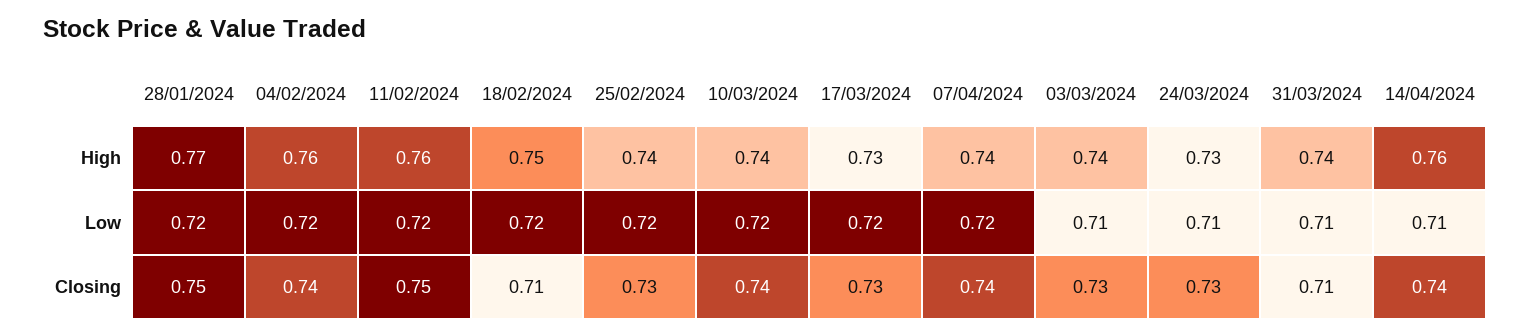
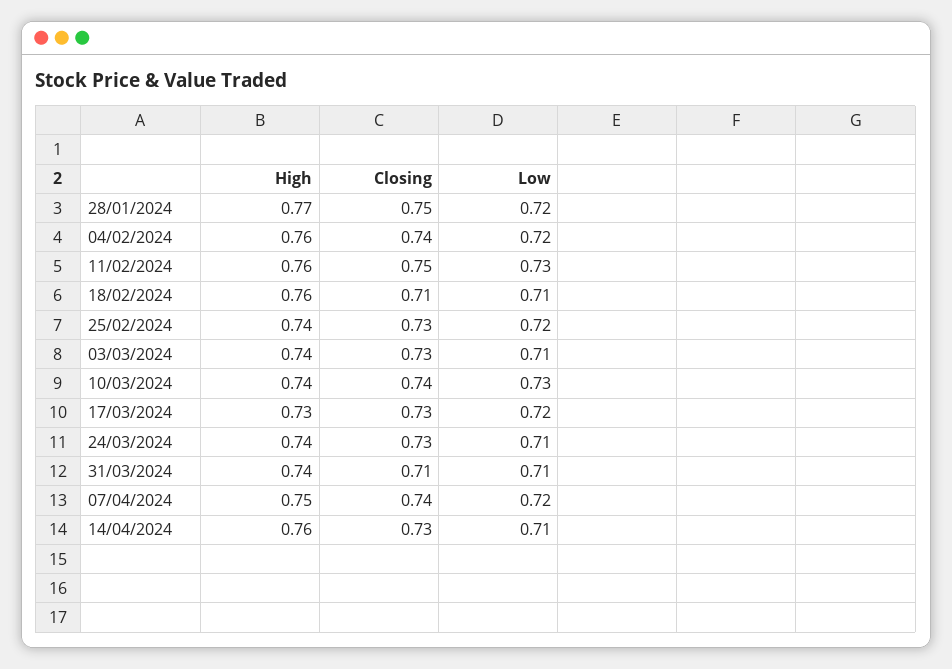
  {
    "28/01/2024": {
      "High": 0.77,
      "Low": 0.72,
      "Closing": 0.75
    },
    "04/02/2024": {
      "High": 0.76,
      "Low": 0.72,
      "Closing": 0.74
    },
    "11/02/2024": {
      "High": 0.76,
-     "Low": 0.72,
+     "Low": 0.73,
      "Closing": 0.75
    },
    "18/02/2024": {
-     "High": 0.75,
+     "High": 0.76,
-     "Low": 0.72,
+     "Low": 0.71,
      "Closing": 0.71
    },
    "25/02/2024": {
      "High": 0.74,
      "Low": 0.72,
      "Closing": 0.73
    },
    "10/03/2024": {
      "High": 0.74,
-     "Low": 0.72,
+     "Low": 0.73,
      "Closing": 0.74
    },
    "17/03/2024": {
      "High": 0.73,
      "Low": 0.72,
      "Closing": 0.73
    },
    "07/04/2024": {
-     "High": 0.74,
+     "High": 0.75,
      "Low": 0.72,
      "Closing": 0.74
    },
    "03/03/2024": {
      "High": 0.74,
      "Low": 0.71,
      "Closing": 0.73
    },
    "24/03/2024": {
-     "High": 0.73,
+     "High": 0.74,
      "Low": 0.71,
      "Closing": 0.73
    },
    "31/03/2024": {
      "High": 0.74,
      "Low": 0.71,
      "Closing": 0.71
    },
    "14/04/2024": {
      "High": 0.76,
      "Low": 0.71,
-     "Closing": 0.74
+     "Closing": 0.73
    }
  }

